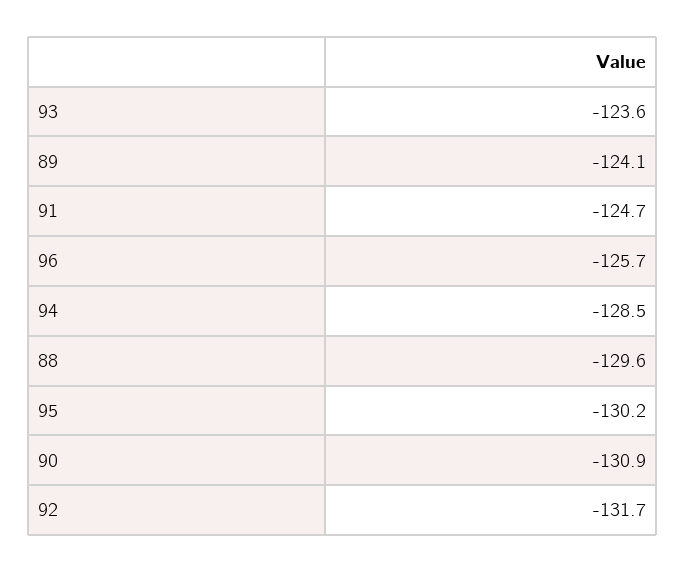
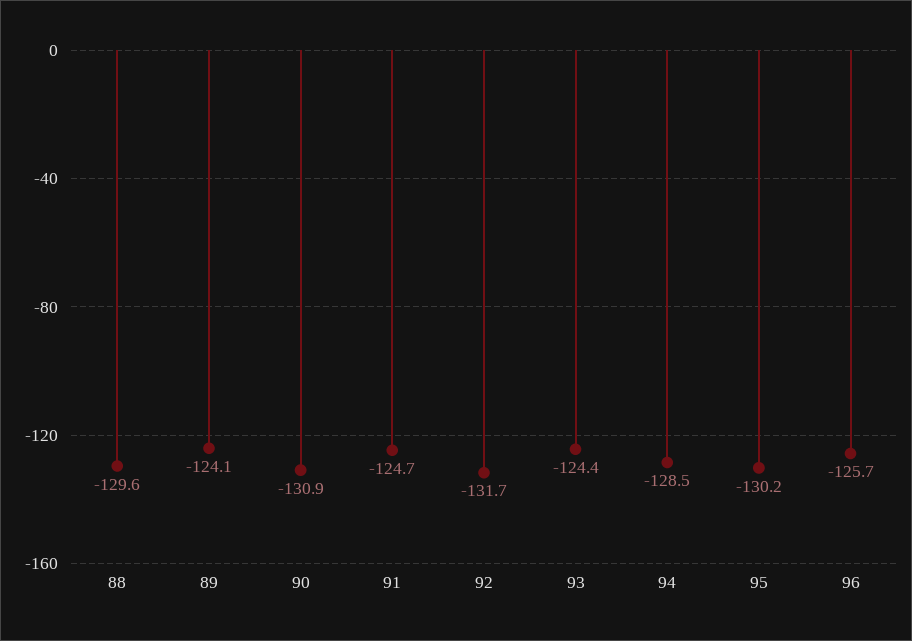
  {
-   "93": -123.6,
+   "93": -124.4,
    "89": -124.1,
    "91": -124.7,
    "96": -125.7,
    "94": -128.5,
    "88": -129.6,
    "95": -130.2,
    "90": -130.9,
    "92": -131.7
  }

